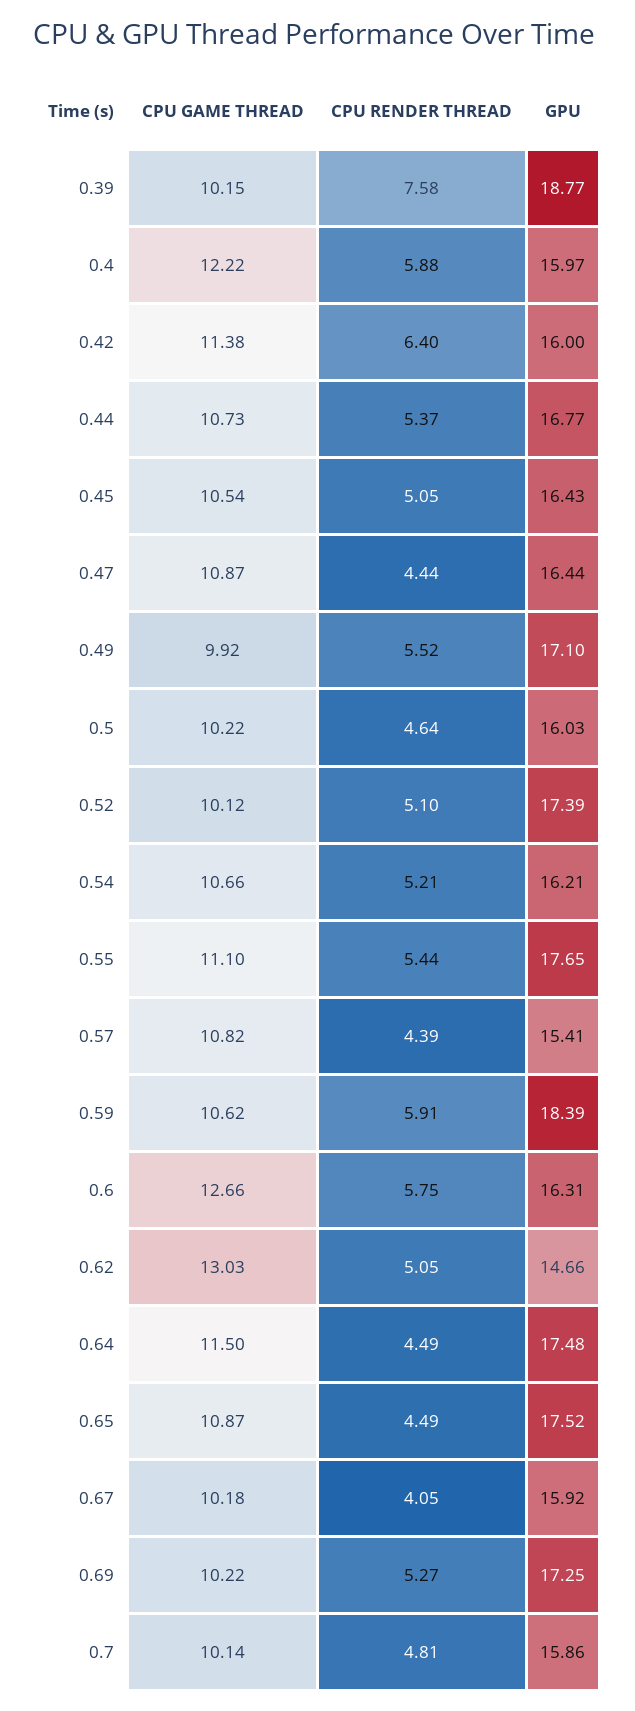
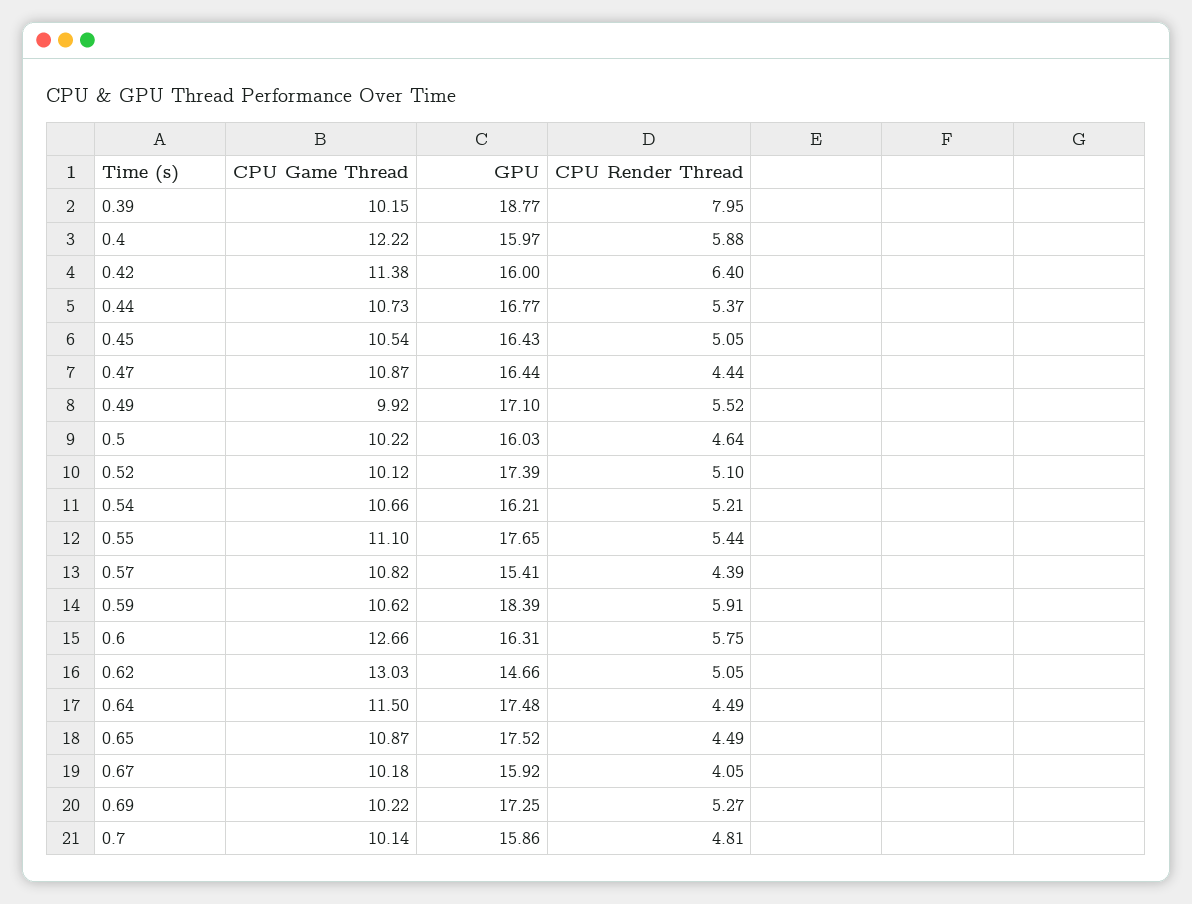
  {
    "CPU GAME THREAD": {
      "0.39": 10.15,
      "0.4": 12.22,
      "0.42": 11.38,
      "0.44": 10.73,
      "0.45": 10.54,
      "0.47": 10.87,
      "0.49": 9.92,
      "0.5": 10.22,
      "0.52": 10.12,
      "0.54": 10.66,
      "0.55": 11.1,
      "0.57": 10.82,
      "0.59": 10.62,
      "0.6": 12.66,
      "0.62": 13.03,
      "0.64": 11.5,
      "0.65": 10.87,
      "0.67": 10.18,
      "0.69": 10.22,
      "0.7": 10.14
    },
    "CPU RENDER THREAD": {
-     "0.39": 7.58,
+     "0.39": 7.95,
      "0.4": 5.88,
      "0.42": 6.4,
      "0.44": 5.37,
      "0.45": 5.05,
      "0.47": 4.44,
      "0.49": 5.52,
      "0.5": 4.64,
      "0.52": 5.1,
      "0.54": 5.21,
      "0.55": 5.44,
      "0.57": 4.39,
      "0.59": 5.91,
      "0.6": 5.75,
      "0.62": 5.05,
      "0.64": 4.49,
      "0.65": 4.49,
      "0.67": 4.05,
      "0.69": 5.27,
      "0.7": 4.81
    },
    "GPU": {
      "0.39": 18.77,
      "0.4": 15.97,
      "0.42": 16,
      "0.44": 16.77,
      "0.45": 16.43,
      "0.47": 16.44,
      "0.49": 17.1,
      "0.5": 16.03,
      "0.52": 17.39,
      "0.54": 16.21,
      "0.55": 17.65,
      "0.57": 15.41,
      "0.59": 18.39,
      "0.6": 16.31,
      "0.62": 14.66,
      "0.64": 17.48,
      "0.65": 17.52,
      "0.67": 15.92,
      "0.69": 17.25,
      "0.7": 15.86
    }
  }

